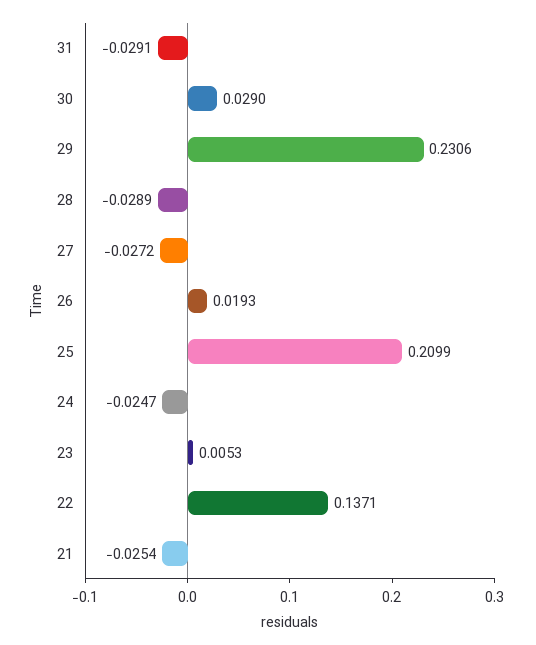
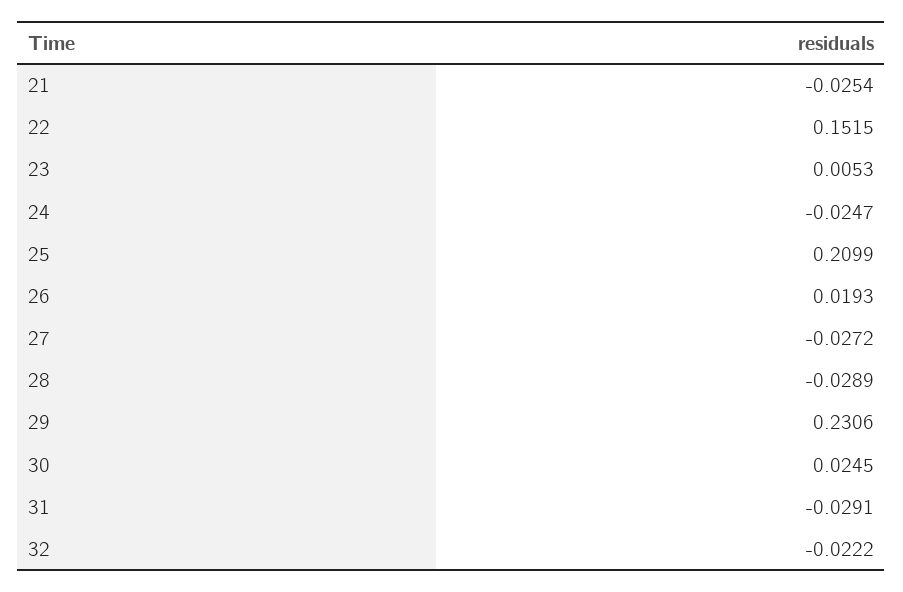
  {
    "31": -0.0291,
-   "30": 0.029,
+   "30": 0.0245,
    "29": 0.2306,
    "28": -0.0289,
    "27": -0.0272,
    "26": 0.0193,
    "25": 0.2099,
    "24": -0.0247,
    "23": 0.0053,
-   "22": 0.1371,
+   "22": 0.1515,
-   "21": -0.0254
+   "21": -0.0254,
+   "32": -0.0222
  }

